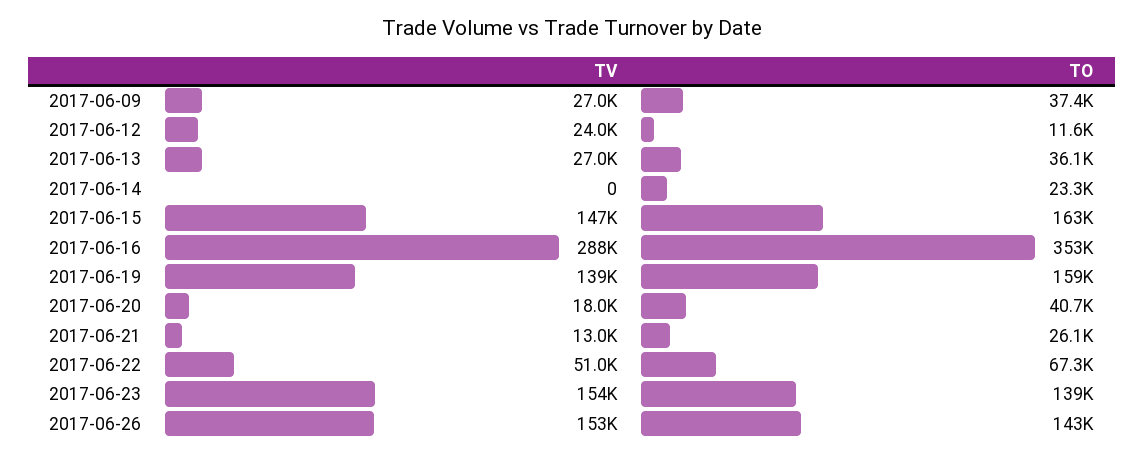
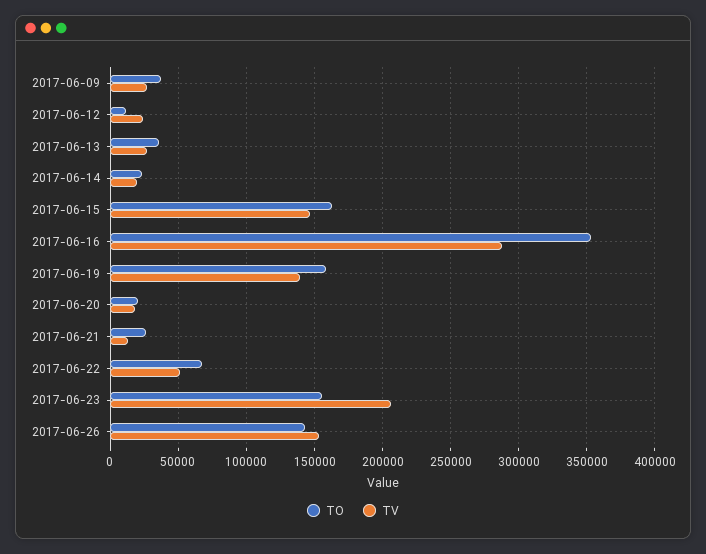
  {
    "TV": {
      "2017-06-09": 27000,
      "2017-06-12": 24000,
      "2017-06-13": 27000,
-     "2017-06-14": 0,
+     "2017-06-14": 20000,
      "2017-06-15": 147000,
      "2017-06-16": 288000,
      "2017-06-19": 139000,
      "2017-06-20": 18000,
      "2017-06-21": 13000,
      "2017-06-22": 51000,
-     "2017-06-23": 154000,
+     "2017-06-23": 205000,
      "2017-06-26": 153000
    },
    "TO": {
      "2017-06-09": 37400,
      "2017-06-12": 11600,
      "2017-06-13": 36100,
      "2017-06-14": 23300,
      "2017-06-15": 163000,
      "2017-06-16": 353000,
      "2017-06-19": 159000,
-     "2017-06-20": 40700,
+     "2017-06-20": 20000,
      "2017-06-21": 26100,
      "2017-06-22": 67300,
-     "2017-06-23": 139000,
+     "2017-06-23": 155000,
      "2017-06-26": 143000
    }
  }

